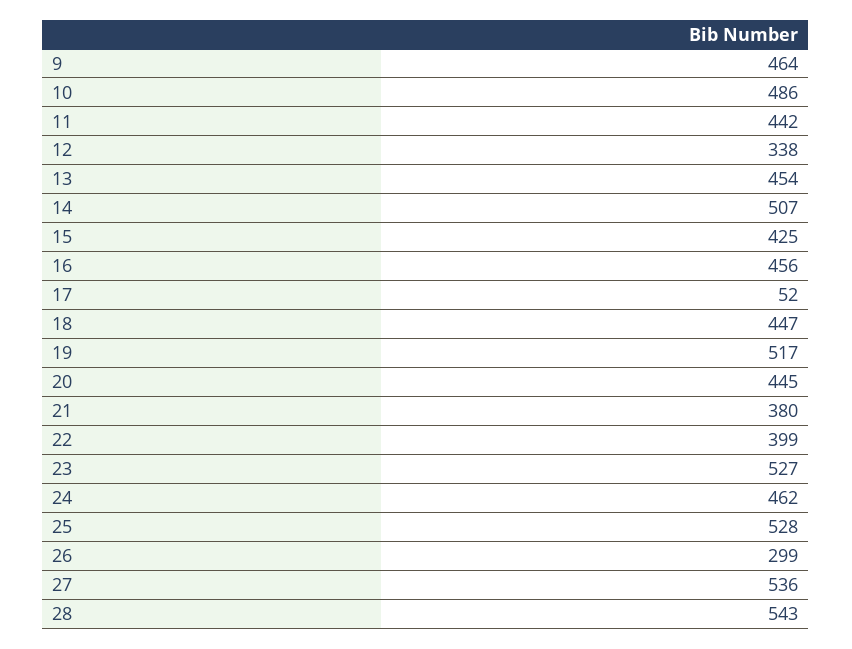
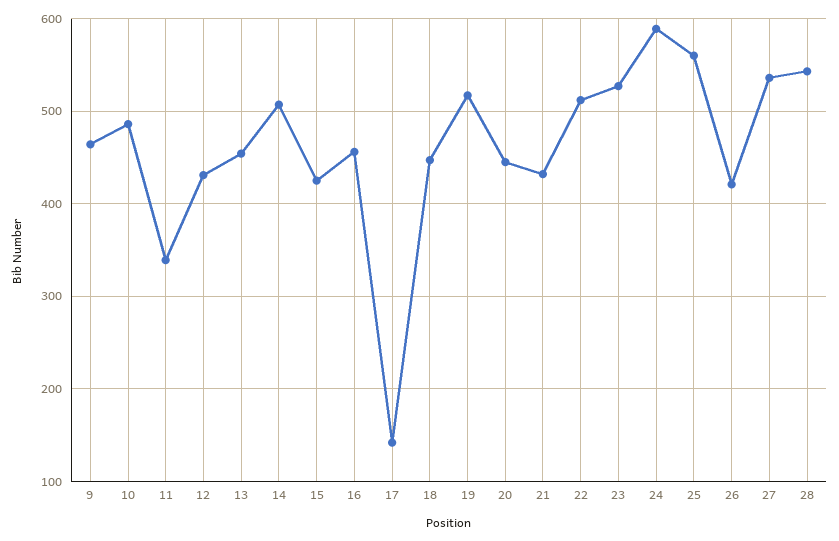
  {
    "9": 464,
    "10": 486,
-   "11": 442,
+   "11": 340,
-   "12": 338,
+   "12": 430,
    "13": 454,
    "14": 507,
    "15": 425,
    "16": 456,
-   "17": 52,
+   "17": 140,
    "18": 447,
    "19": 517,
    "20": 445,
-   "21": 380,
+   "21": 430,
-   "22": 399,
+   "22": 510,
    "23": 527,
-   "24": 462,
+   "24": 590,
-   "25": 528,
+   "25": 560,
-   "26": 299,
+   "26": 420,
    "27": 536,
    "28": 543
  }

